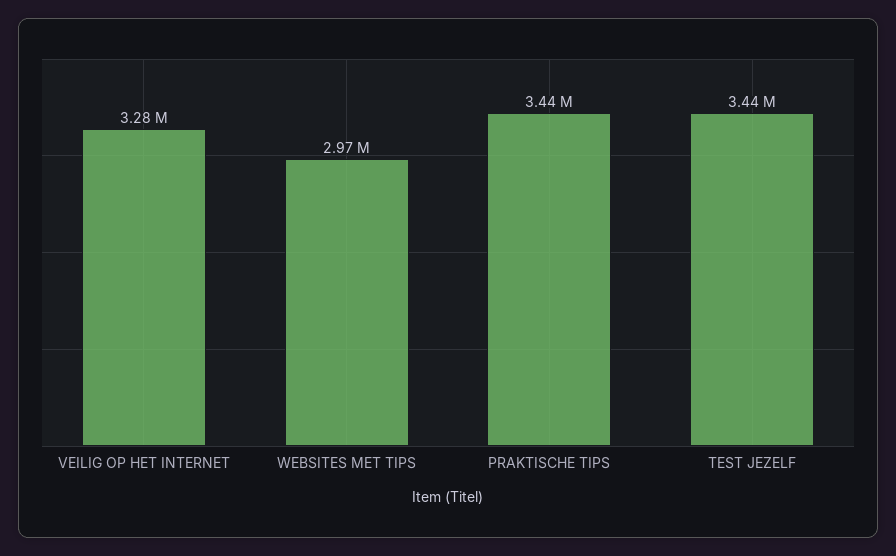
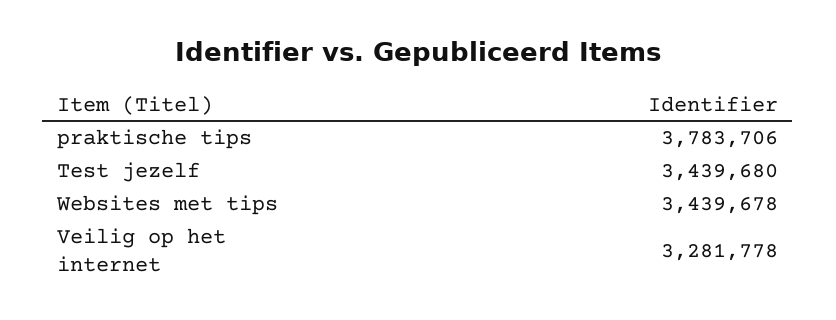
  {
    "VEILIG OP HET INTERNET": 3281778,
-   "WEBSITES MET TIPS": 2970000,
+   "WEBSITES MET TIPS": 3439678,
-   "PRAKTISCHE TIPS": 3440000,
+   "PRAKTISCHE TIPS": 3783706,
    "TEST JEZELF": 3439680
  }

